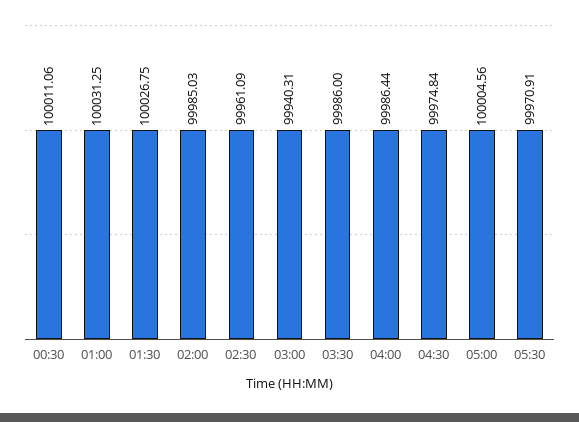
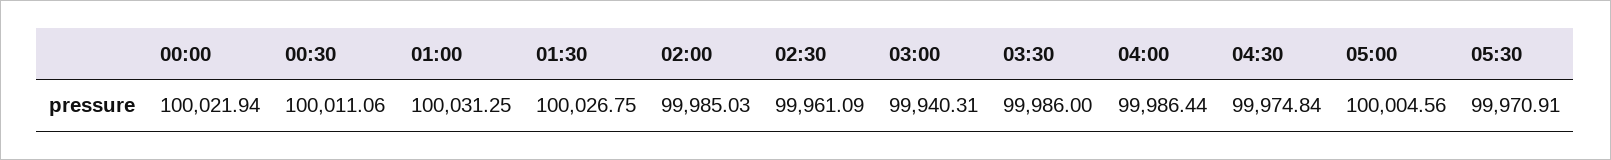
  {
    "00:30": 100011.06,
    "01:00": 100031.25,
    "01:30": 100026.75,
    "02:00": 99985.03,
    "02:30": 99961.09,
    "03:00": 99940.31,
    "03:30": 99986,
    "04:00": 99986.44,
    "04:30": 99974.84,
    "05:00": 100004.56,
-   "05:30": 99970.91
+   "05:30": 99970.91,
+   "00:00": 100021.94
  }

